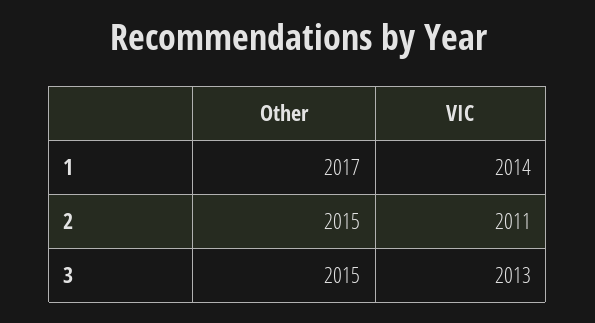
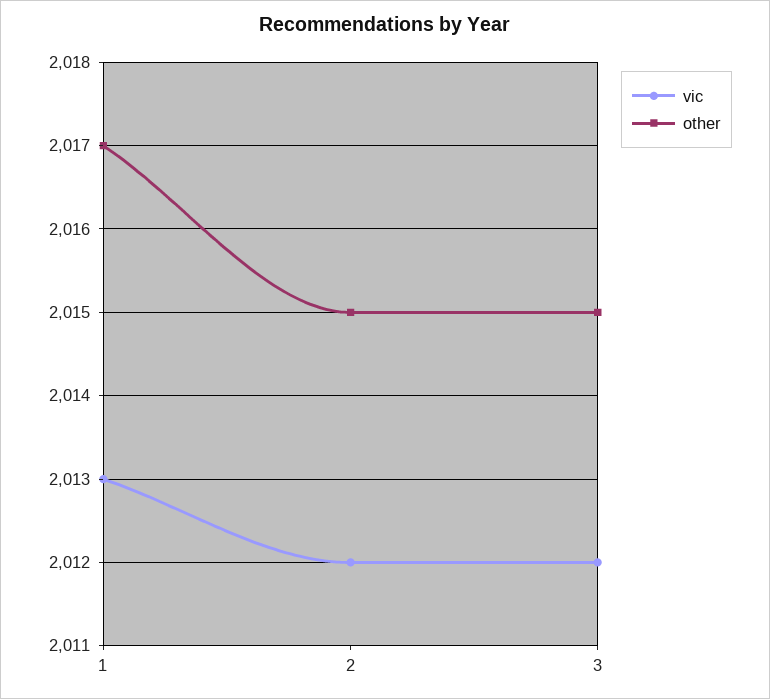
  {
    "Other": {
      "1": 2017,
      "2": 2015,
      "3": 2015
    },
    "VIC": {
-     "1": 2014,
+     "1": 2013,
-     "2": 2011,
+     "2": 2012,
-     "3": 2013
+     "3": 2012
    }
  }

